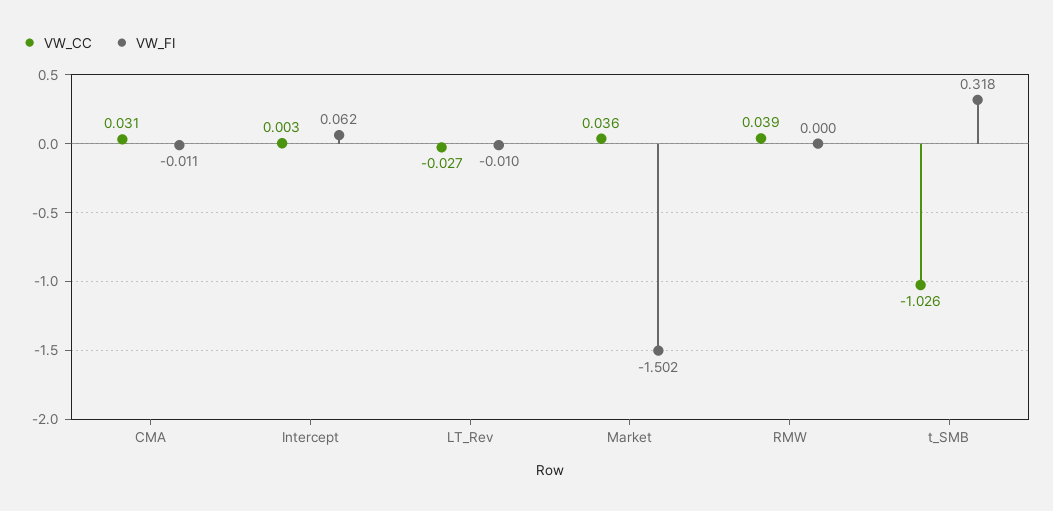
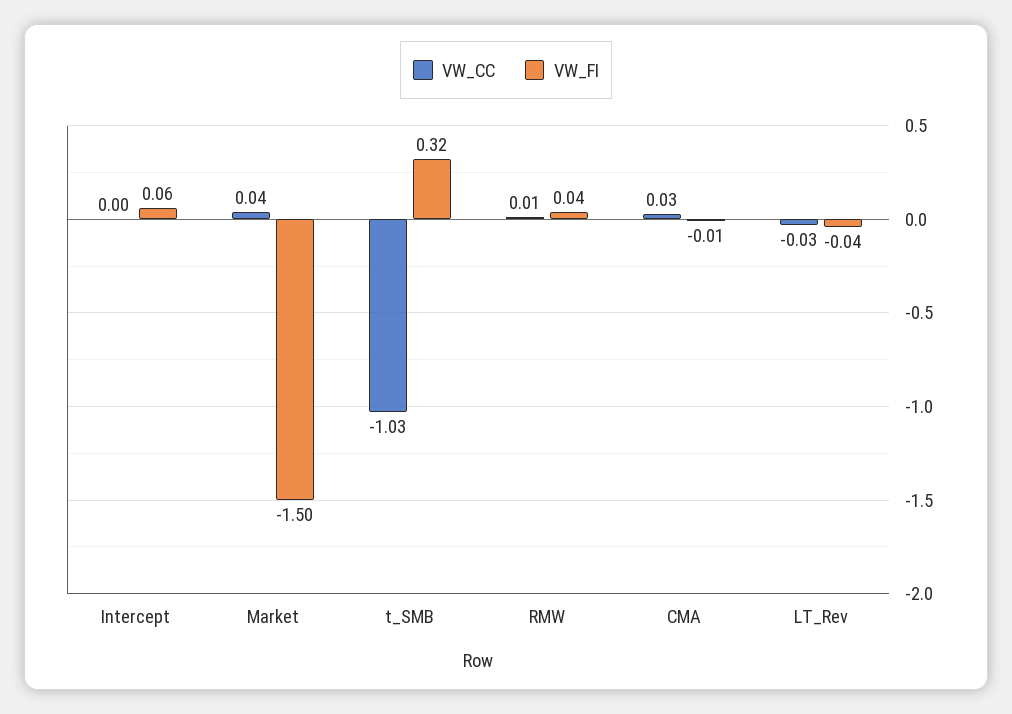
  {
    "VW_CC": {
      "CMA": 0.031,
      "Intercept": 0.003,
      "LT_Rev": -0.027,
      "Market": 0.036,
-     "RMW": 0.039,
+     "RMW": 0.01,
      "t_SMB": -1.026
    },
    "VW_FI": {
      "CMA": -0.011,
      "Intercept": 0.062,
-     "LT_Rev": -0.01,
+     "LT_Rev": -0.04,
      "Market": -1.502,
-     "RMW": 0,
+     "RMW": 0.04,
      "t_SMB": 0.318
    }
  }

